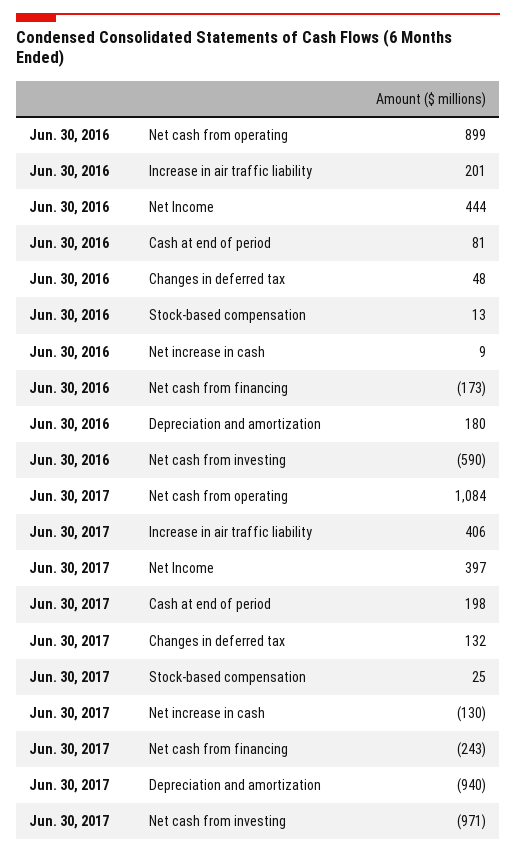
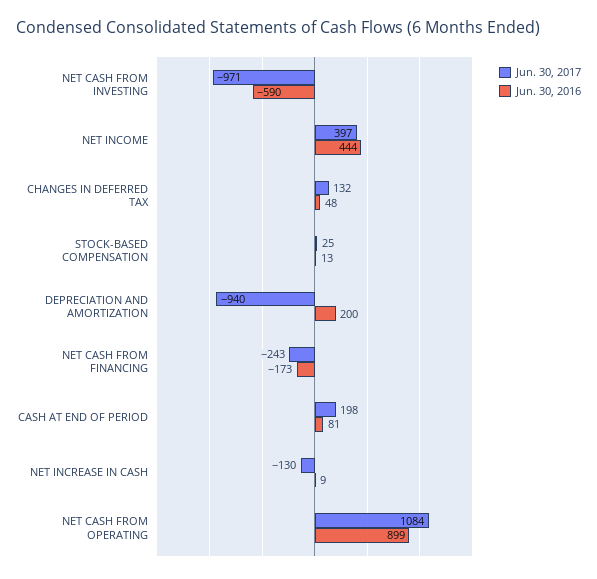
  {
    "Jun. 30, 2016": {
      "Net cash from operating": 899,
-     "Increase in air traffic liability": 201,
      "Net Income": 444,
      "Cash at end of period": 81,
      "Changes in deferred tax": 48,
      "Stock-based compensation": 13,
      "Net increase in cash": 9,
      "Net cash from financing": -173,
-     "Depreciation and amortization": 180,
+     "Depreciation and amortization": 200,
      "Net cash from investing": -590
    },
    "Jun. 30, 2017": {
      "Net cash from operating": 1084,
-     "Increase in air traffic liability": 406,
      "Net Income": 397,
      "Cash at end of period": 198,
      "Changes in deferred tax": 132,
      "Stock-based compensation": 25,
      "Net increase in cash": -130,
      "Net cash from financing": -243,
      "Depreciation and amortization": -940,
      "Net cash from investing": -971
    }
  }

